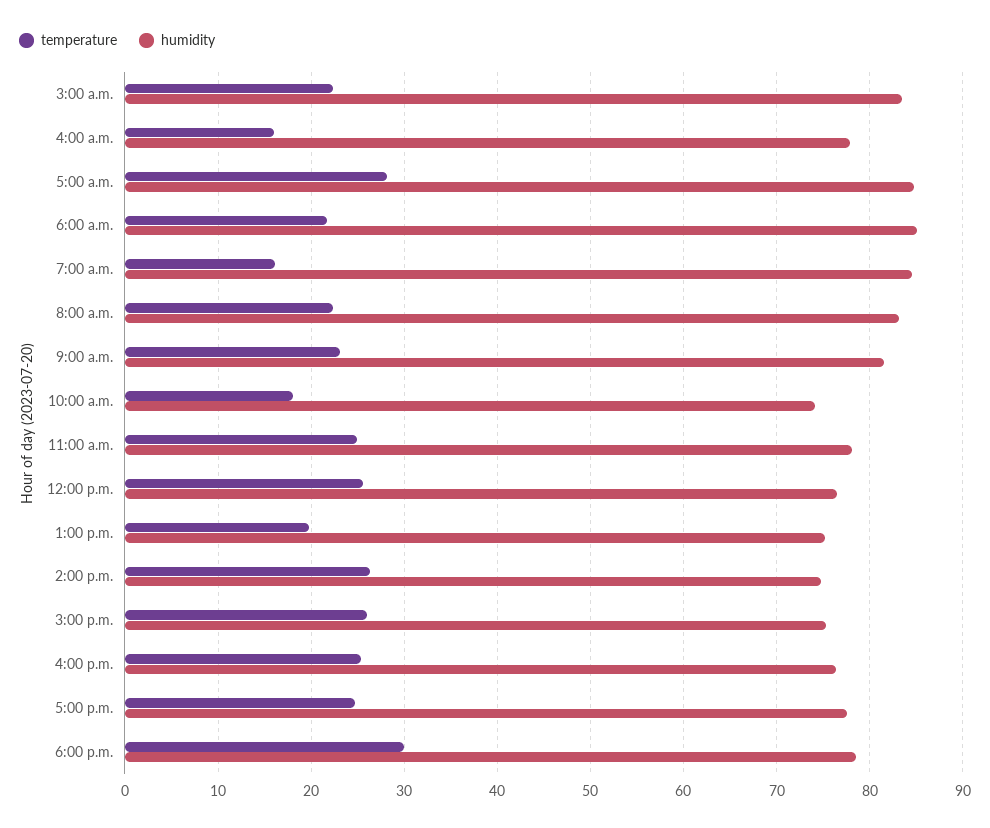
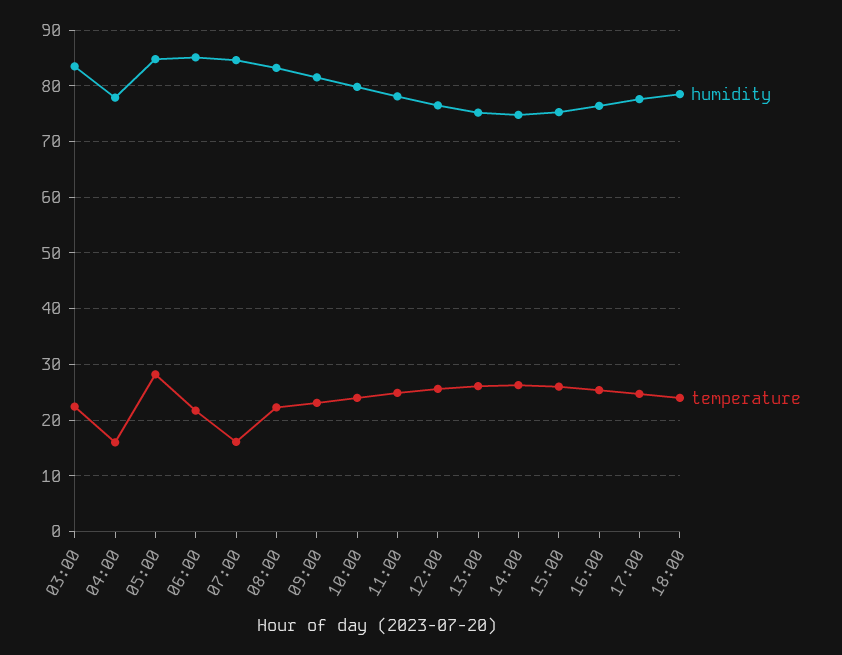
  {
    "temperature": {
      "3:00 a.m.": 22,
      "4:00 a.m.": 16,
      "5:00 a.m.": 28,
      "6:00 a.m.": 22,
      "7:00 a.m.": 16,
      "8:00 a.m.": 22,
      "9:00 a.m.": 23,
-     "10:00 a.m.": 18,
+     "10:00 a.m.": 24,
      "11:00 a.m.": 25,
      "12:00 p.m.": 26,
-     "1:00 p.m.": 20,
+     "1:00 p.m.": 26,
      "2:00 p.m.": 26,
      "3:00 p.m.": 26,
      "4:00 p.m.": 25,
      "5:00 p.m.": 25,
-     "6:00 p.m.": 30
+     "6:00 p.m.": 24
    },
    "humidity": {
      "3:00 a.m.": 84,
      "4:00 a.m.": 78,
      "5:00 a.m.": 85,
      "6:00 a.m.": 85,
      "7:00 a.m.": 85,
      "8:00 a.m.": 83,
      "9:00 a.m.": 82,
-     "10:00 a.m.": 74,
+     "10:00 a.m.": 80,
      "11:00 a.m.": 78,
      "12:00 p.m.": 77,
      "1:00 p.m.": 75,
      "2:00 p.m.": 75,
      "3:00 p.m.": 75,
      "4:00 p.m.": 76,
      "5:00 p.m.": 78,
      "6:00 p.m.": 79
    }
  }

